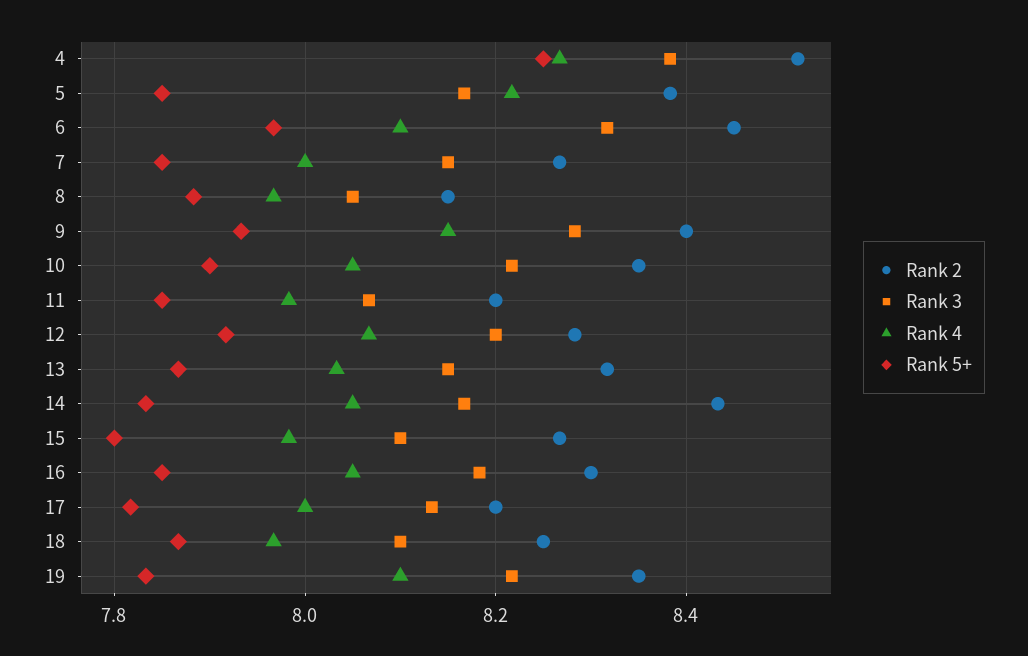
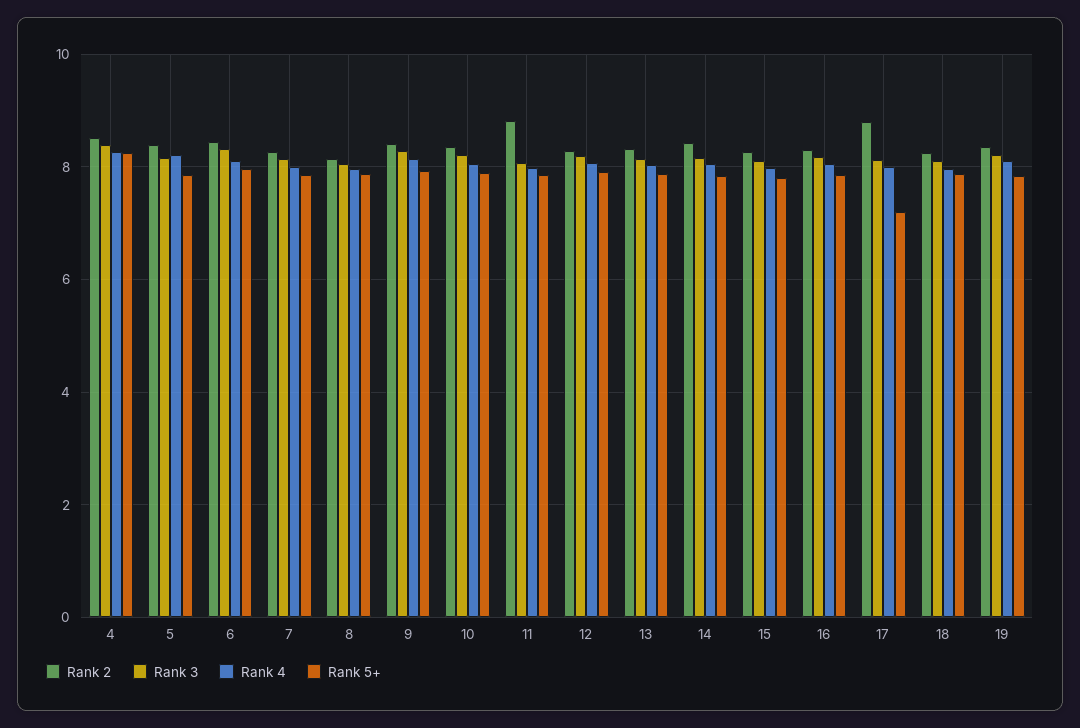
  {
    "Rank 2": {
      "4": 8.52,
      "5": 8.38,
      "6": 8.46,
      "7": 8.26,
      "8": 8.16,
      "9": 8.4,
      "10": 8.36,
-     "11": 8.2,
+     "11": 8.8,
      "12": 8.28,
      "13": 8.32,
      "14": 8.44,
      "15": 8.26,
      "16": 8.3,
-     "17": 8.2,
+     "17": 8.8,
      "18": 8.26,
      "19": 8.36
    },
    "Rank 3": {
      "4": 8.38,
      "5": 8.16,
      "6": 8.32,
      "7": 8.16,
      "8": 8.06,
      "9": 8.28,
      "10": 8.22,
      "11": 8.06,
      "12": 8.2,
      "13": 8.16,
      "14": 8.16,
      "15": 8.1,
      "16": 8.18,
      "17": 8.14,
      "18": 8.1,
      "19": 8.22
    },
    "Rank 4": {
      "4": 8.26,
      "5": 8.22,
      "6": 8.1,
      "7": 8,
      "8": 7.96,
      "9": 8.16,
      "10": 8.06,
      "11": 7.98,
      "12": 8.06,
      "13": 8.04,
      "14": 8.06,
      "15": 7.98,
      "16": 8.06,
      "17": 8,
      "18": 7.96,
      "19": 8.1
    },
    "Rank 5+": {
      "4": 8.26,
      "5": 7.86,
      "6": 7.96,
      "7": 7.86,
      "8": 7.88,
      "9": 7.94,
      "10": 7.9,
      "11": 7.86,
      "12": 7.92,
      "13": 7.86,
      "14": 7.84,
      "15": 7.8,
      "16": 7.86,
-     "17": 7.82,
+     "17": 7.2,
      "18": 7.86,
      "19": 7.84
    }
  }

